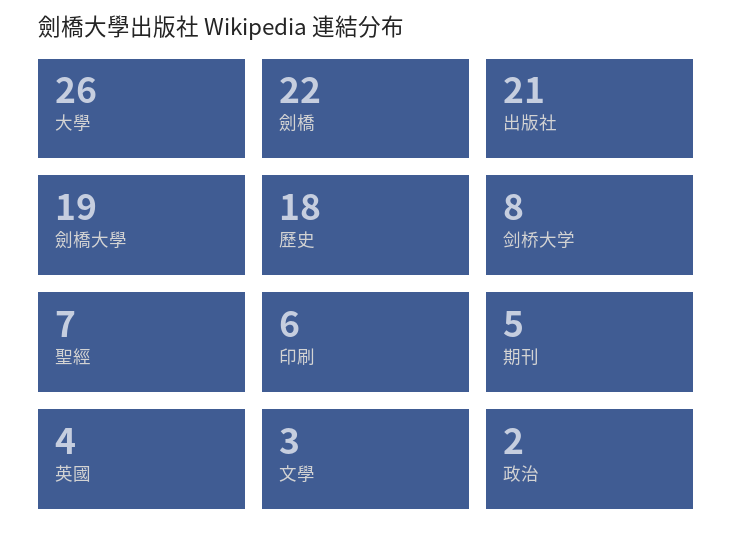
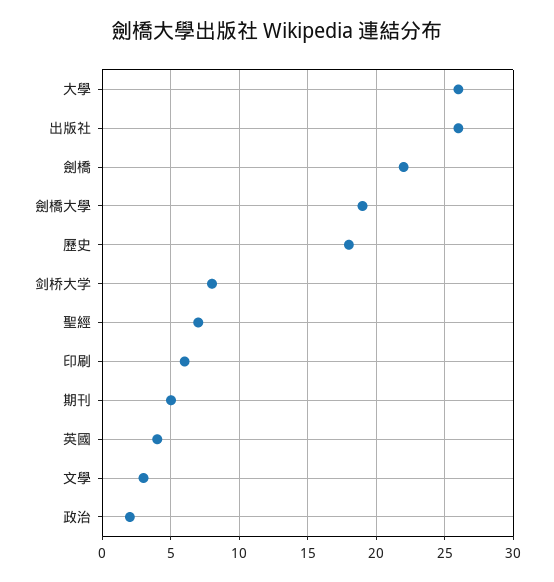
  {
    "大學": 26,
    "劍橋": 22,
-   "出版社": 21,
+   "出版社": 26,
    "劍橋大學": 19,
    "歷史": 18,
    "剑桥大学": 8,
    "聖經": 7,
    "印刷": 6,
    "期刊": 5,
    "英國": 4,
    "文學": 3,
    "政治": 2
  }

